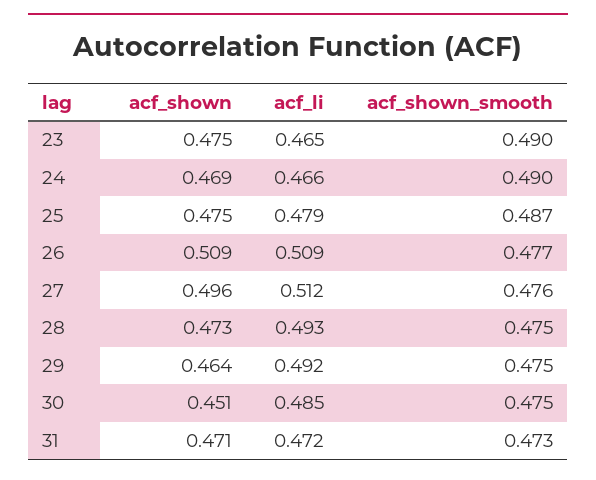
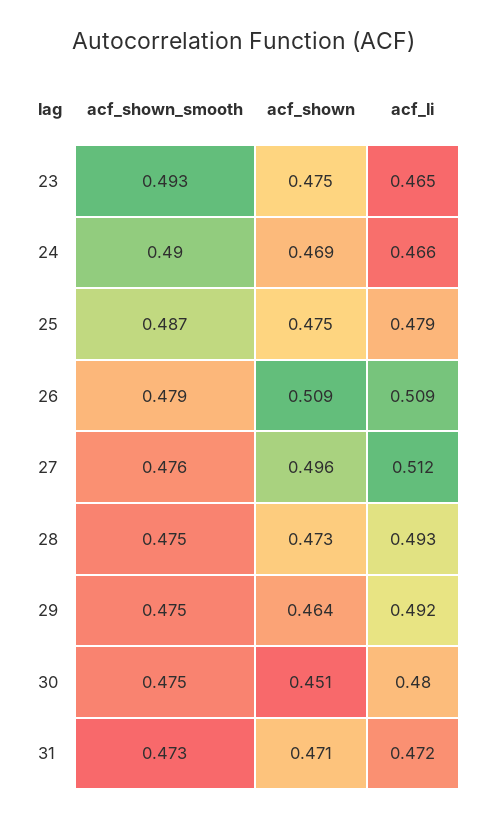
  {
    "acf_shown": {
      "23": 0.475,
      "24": 0.469,
      "25": 0.475,
      "26": 0.509,
      "27": 0.496,
      "28": 0.473,
      "29": 0.464,
      "30": 0.451,
      "31": 0.471
    },
    "acf_li": {
      "23": 0.465,
      "24": 0.466,
      "25": 0.479,
      "26": 0.509,
      "27": 0.512,
      "28": 0.493,
      "29": 0.492,
-     "30": 0.485,
+     "30": 0.48,
      "31": 0.472
    },
    "acf_shown_smooth": {
-     "23": 0.49,
+     "23": 0.493,
      "24": 0.49,
      "25": 0.487,
-     "26": 0.477,
+     "26": 0.479,
      "27": 0.476,
      "28": 0.475,
      "29": 0.475,
      "30": 0.475,
      "31": 0.473
    }
  }

